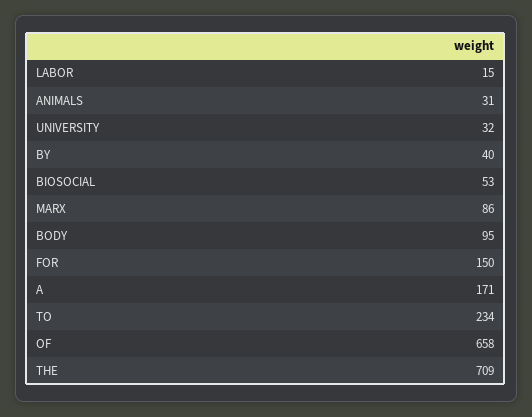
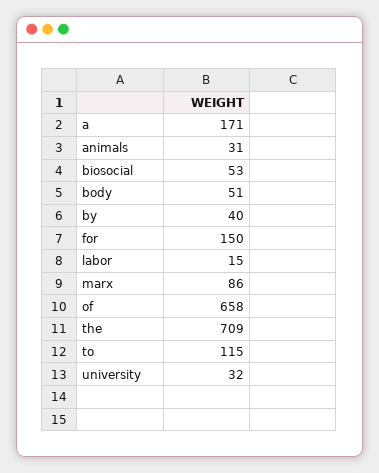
  {
    "LABOR": 15,
    "ANIMALS": 31,
    "UNIVERSITY": 32,
    "BY": 40,
    "BIOSOCIAL": 53,
    "MARX": 86,
-   "BODY": 95,
+   "BODY": 51,
    "FOR": 150,
    "A": 171,
-   "TO": 234,
+   "TO": 115,
    "OF": 658,
    "THE": 709
  }

